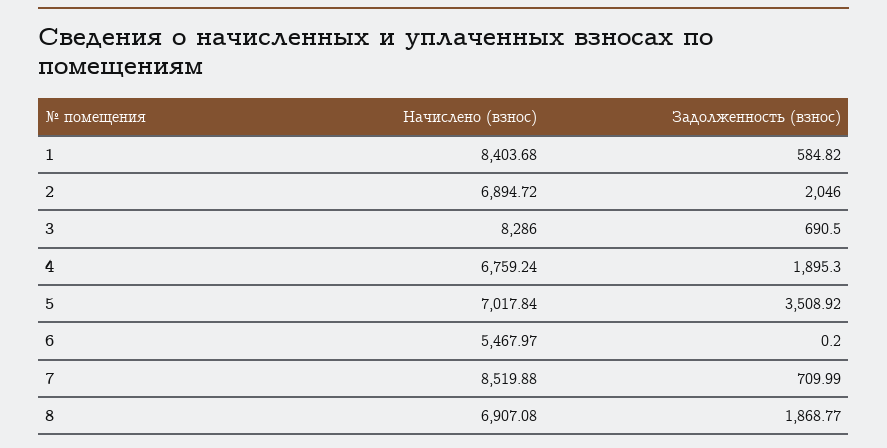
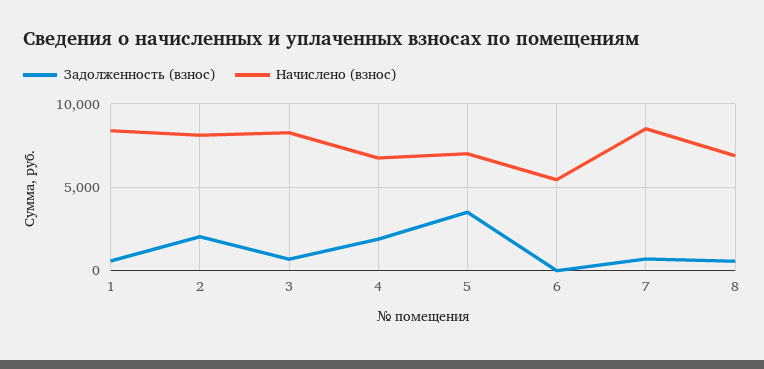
  {
    "Начислено (взнос)": {
      "1": 8403.68,
-     "2": 6894.72,
+     "2": 8000,
      "3": 8286,
      "4": 6759.24,
      "5": 7017.84,
      "6": 5467.97,
      "7": 8519.88,
      "8": 6907.08
    },
    "Задолженность (взнос)": {
      "1": 584.82,
      "2": 2046,
      "3": 690.5,
      "4": 1895.3,
      "5": 3508.92,
      "6": 0.2,
      "7": 709.99,
-     "8": 1868.77
+     "8": 500
    }
  }

